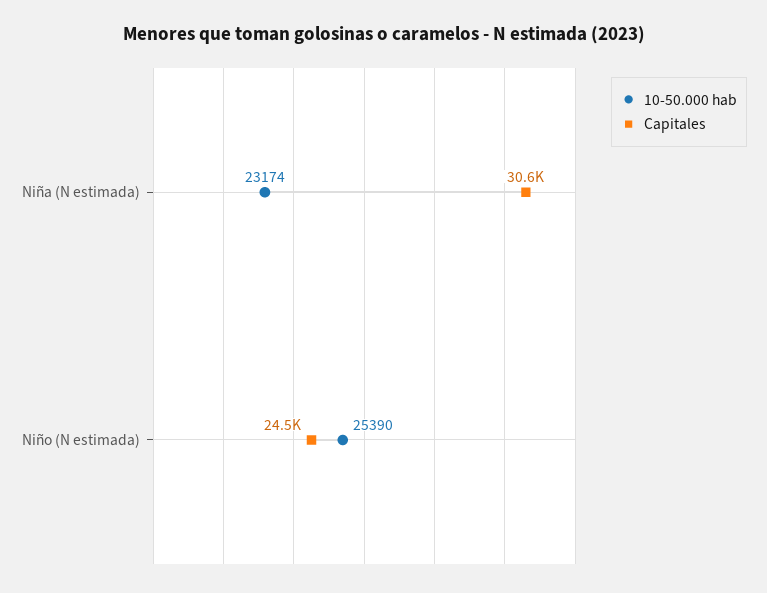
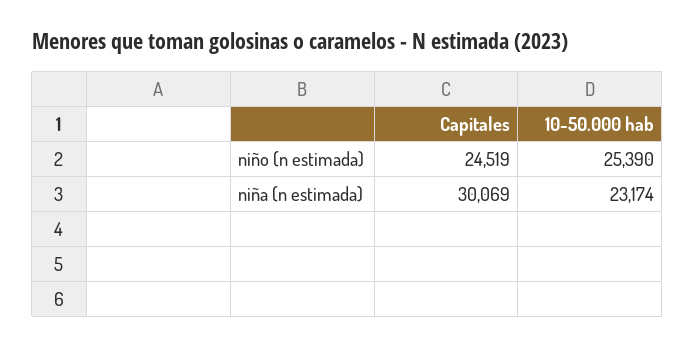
  {
    "10-50.000 hab": {
      "Niña (N estimada)": 23174,
      "Niño (N estimada)": 25390
    },
    "Capitales": {
-     "Niña (N estimada)": 30600,
+     "Niña (N estimada)": 30069,
      "Niño (N estimada)": 24519
    }
  }

